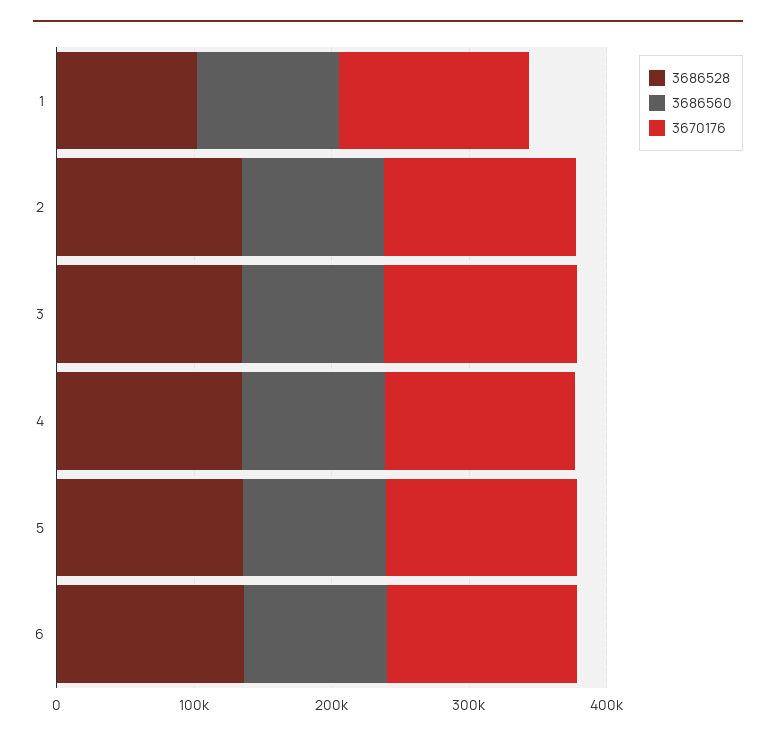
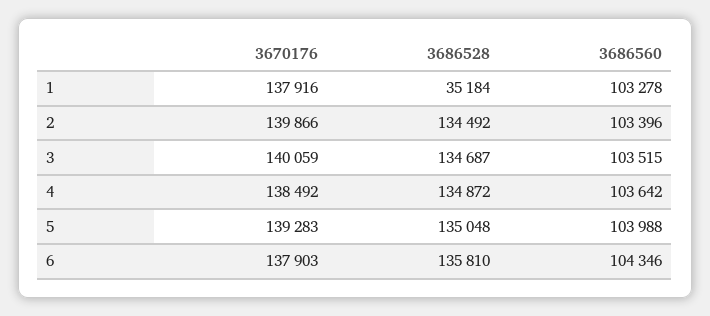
  {
    "3686528": {
-     "1": 100000,
+     "1": 35184,
      "2": 134492,
      "3": 134687,
      "4": 134872,
      "5": 135048,
      "6": 135810
    },
    "3686560": {
      "1": 103278,
      "2": 103396,
      "3": 103515,
      "4": 103642,
      "5": 103988,
      "6": 104346
    },
    "3670176": {
      "1": 137916,
      "2": 139866,
      "3": 140059,
      "4": 138492,
      "5": 139283,
      "6": 137903
    }
  }

